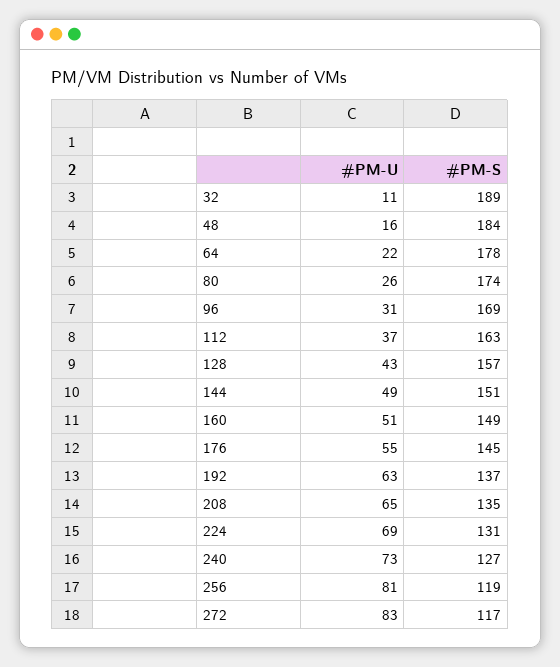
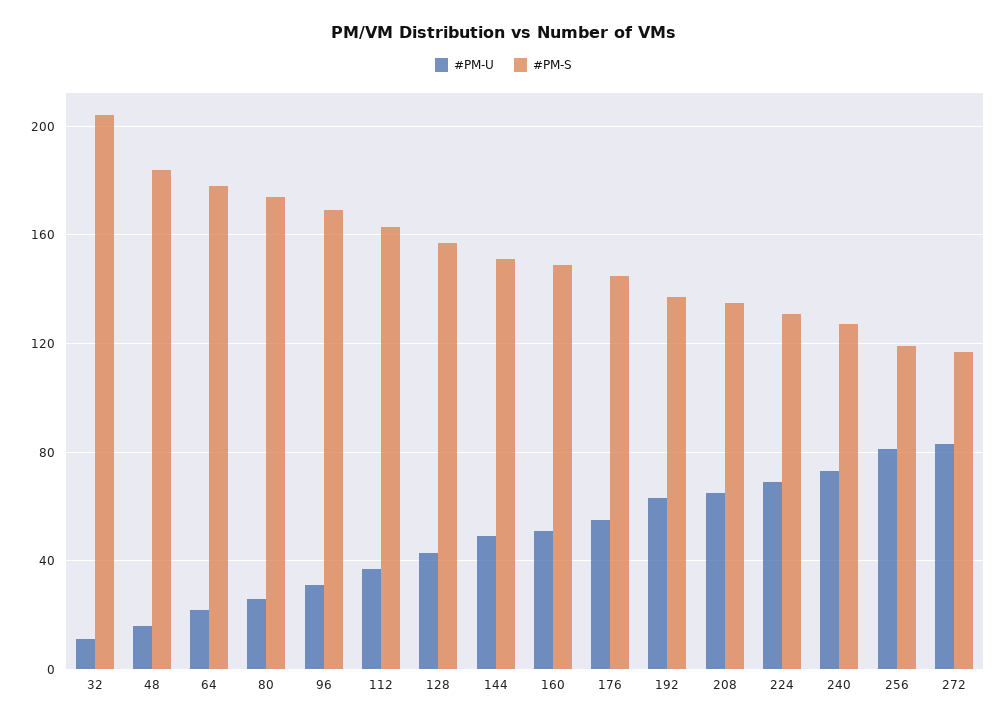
  {
    "#PM-U": {
      "32": 11,
      "48": 16,
      "64": 22,
      "80": 26,
      "96": 31,
      "112": 37,
      "128": 43,
      "144": 49,
      "160": 51,
      "176": 55,
      "192": 63,
      "208": 65,
      "224": 69,
      "240": 73,
      "256": 81,
      "272": 83
    },
    "#PM-S": {
-     "32": 189,
+     "32": 205,
      "48": 184,
      "64": 178,
      "80": 174,
      "96": 169,
      "112": 163,
      "128": 157,
      "144": 151,
      "160": 149,
      "176": 145,
      "192": 137,
      "208": 135,
      "224": 131,
      "240": 127,
      "256": 119,
      "272": 117
    }
  }

